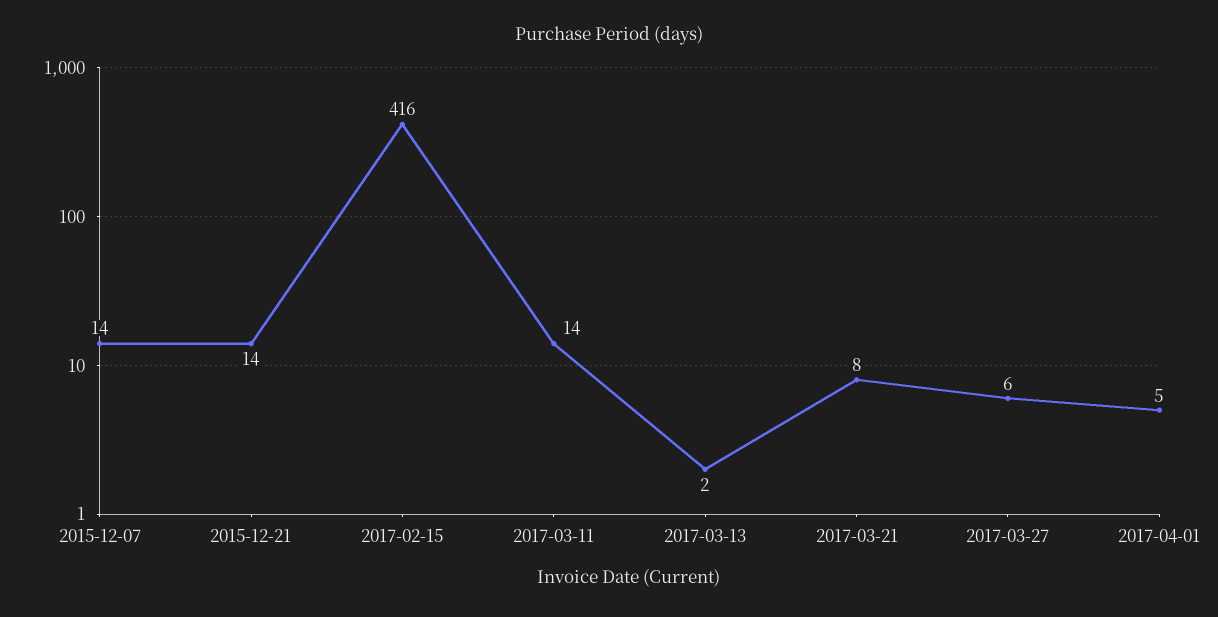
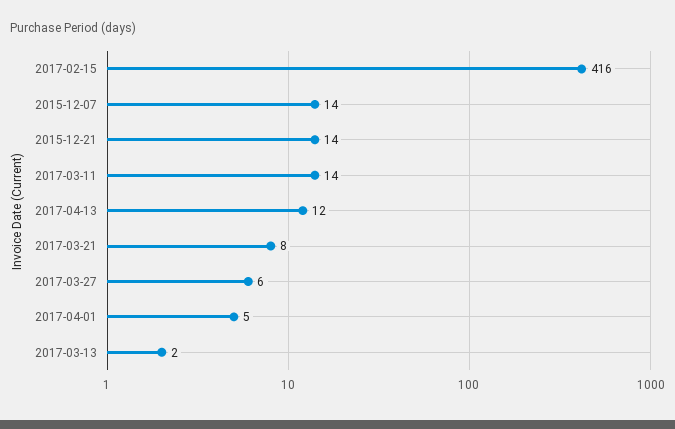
  {
    "2015-12-07": 14,
    "2015-12-21": 14,
    "2017-02-15": 416,
    "2017-03-11": 14,
    "2017-03-13": 2,
    "2017-03-21": 8,
    "2017-03-27": 6,
-   "2017-04-01": 5
+   "2017-04-01": 5,
+   "2017-04-13": 12
  }

